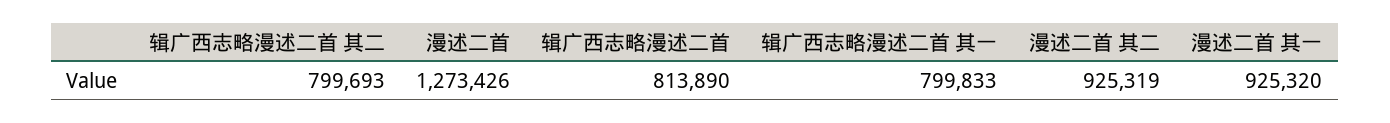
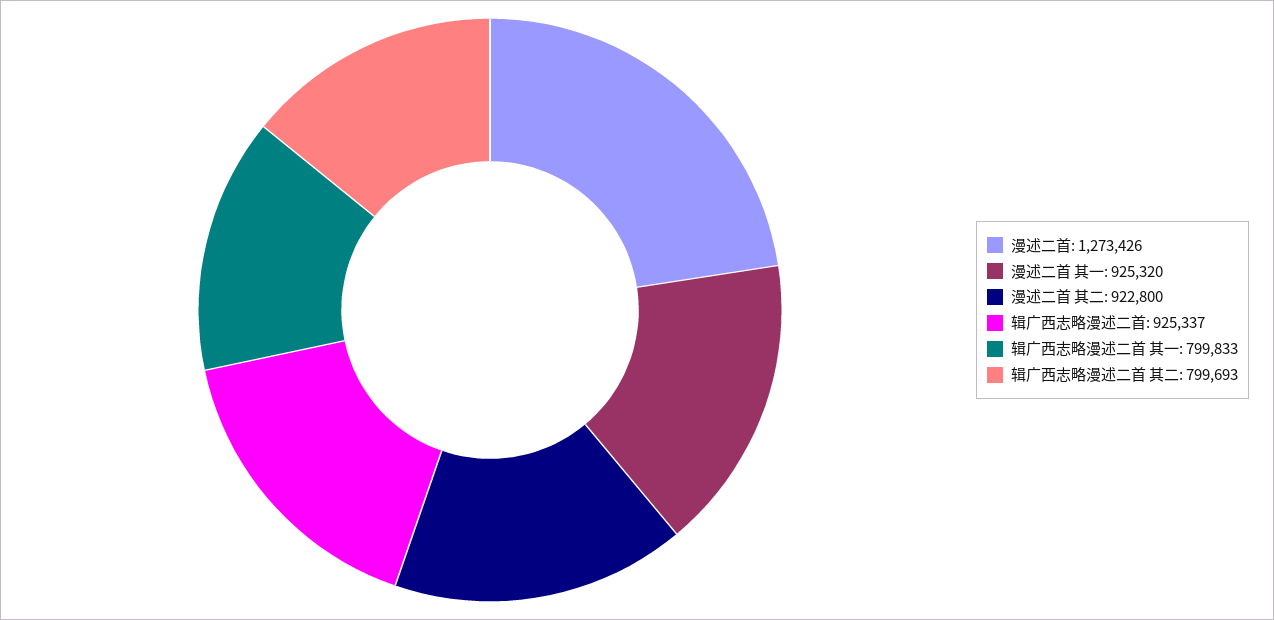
  {
    "辑广西志略漫述二首 其二": 799693,
    "漫述二首": 1273426,
-   "辑广西志略漫述二首": 813890,
+   "辑广西志略漫述二首": 925337,
    "辑广西志略漫述二首 其一": 799833,
-   "漫述二首 其二": 925319,
+   "漫述二首 其二": 922800,
    "漫述二首 其一": 925320
  }

